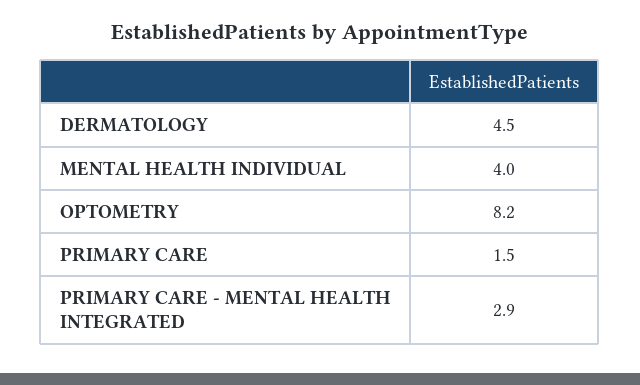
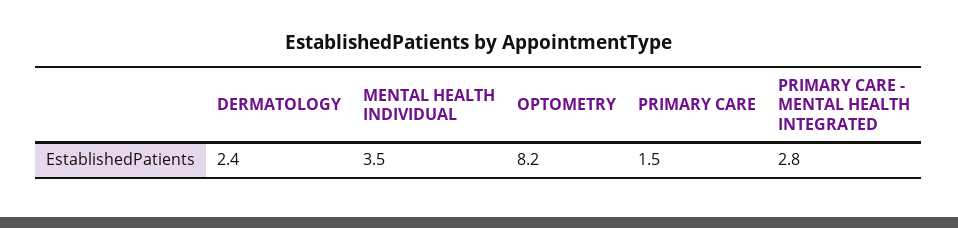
  {
-   "DERMATOLOGY": 4.5,
+   "DERMATOLOGY": 2.4,
-   "MENTAL HEALTH INDIVIDUAL": 4,
+   "MENTAL HEALTH INDIVIDUAL": 3.5,
    "OPTOMETRY": 8.2,
    "PRIMARY CARE": 1.5,
-   "PRIMARY CARE - MENTAL HEALTH INTEGRATED": 2.9
+   "PRIMARY CARE - MENTAL HEALTH INTEGRATED": 2.8
  }

